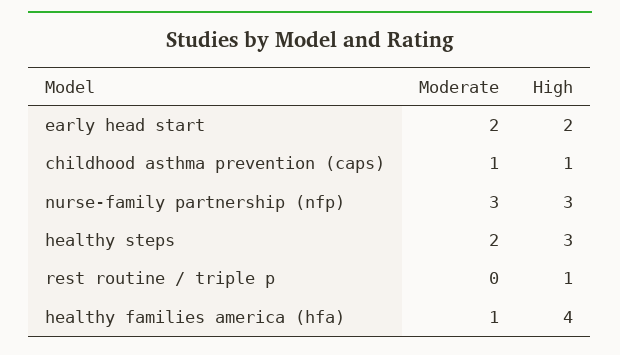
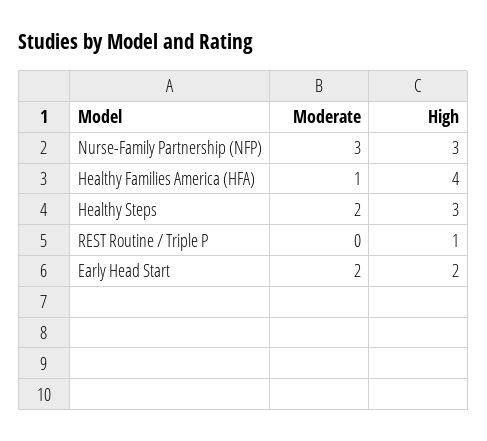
  {
    "Moderate": {
      "early head start": 2,
-     "childhood asthma prevention (caps)": 1,
      "nurse-family partnership (nfp)": 3,
      "healthy steps": 2,
      "rest routine / triple p": 0,
      "healthy families america (hfa)": 1
    },
    "High": {
      "early head start": 2,
-     "childhood asthma prevention (caps)": 1,
      "nurse-family partnership (nfp)": 3,
      "healthy steps": 3,
      "rest routine / triple p": 1,
      "healthy families america (hfa)": 4
    }
  }

